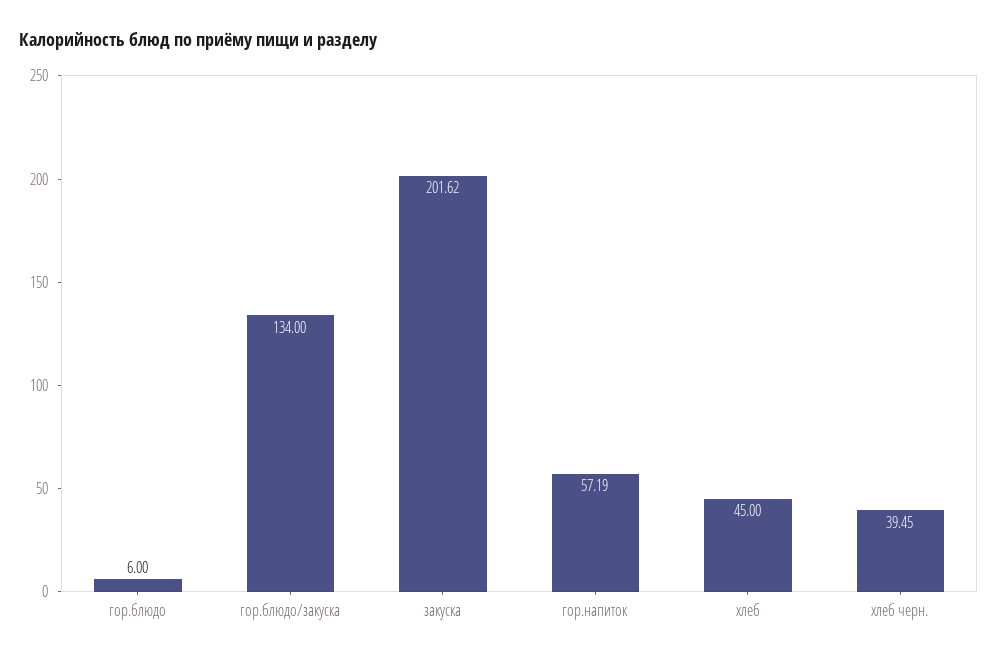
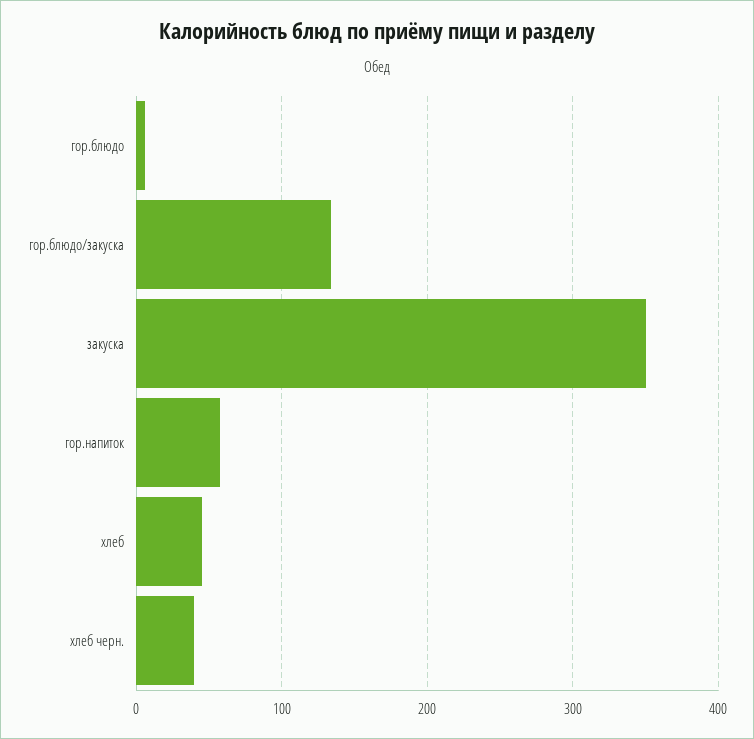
  {
    "гор.блюдо": 6,
    "гор.блюдо/закуска": 134,
-   "закуска": 201.62,
+   "закуска": 350,
    "гор.напиток": 57.19,
    "хлеб": 45,
    "хлеб черн.": 39.45
  }

